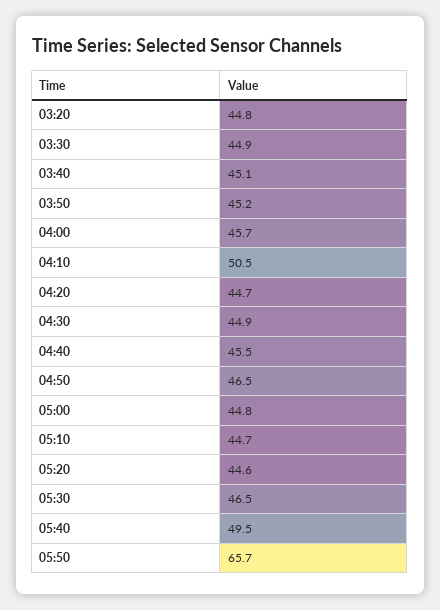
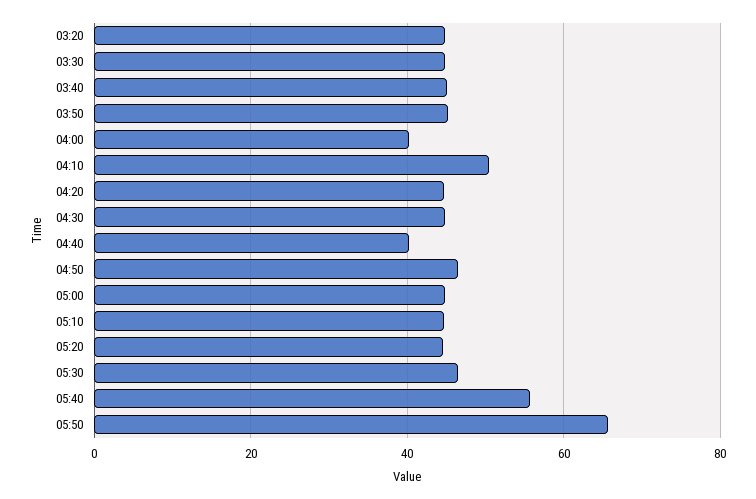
  {
    "03:20": 44.8,
    "03:30": 44.9,
    "03:40": 45.1,
    "03:50": 45.2,
-   "04:00": 45.7,
+   "04:00": 40,
    "04:10": 50.5,
    "04:20": 44.7,
    "04:30": 44.9,
-   "04:40": 45.5,
+   "04:40": 40,
    "04:50": 46.5,
    "05:00": 44.8,
    "05:10": 44.7,
    "05:20": 44.6,
    "05:30": 46.5,
-   "05:40": 49.5,
+   "05:40": 56,
    "05:50": 65.7
  }

